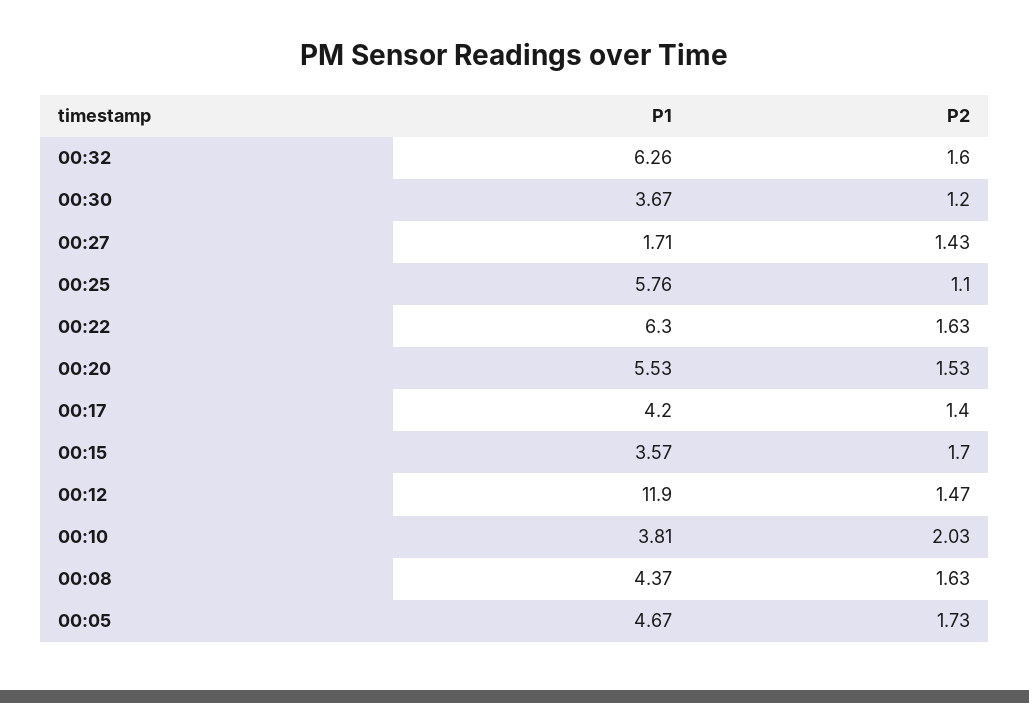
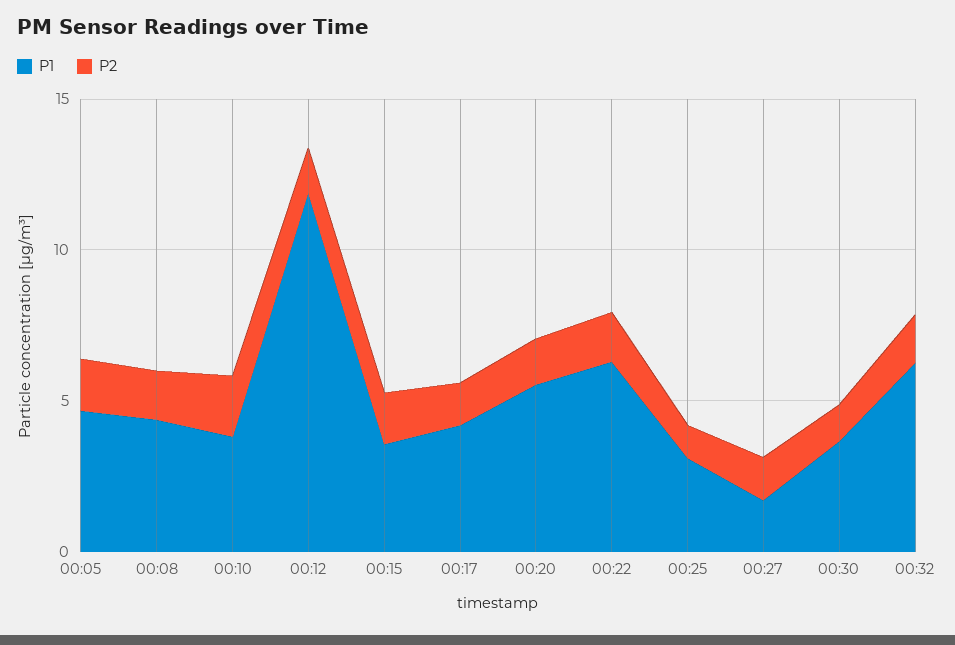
  {
    "P1": {
      "00:32": 6.26,
      "00:30": 3.67,
      "00:27": 1.71,
-     "00:25": 5.76,
+     "00:25": 3,
      "00:22": 6.3,
      "00:20": 5.53,
      "00:17": 4.2,
      "00:15": 3.57,
      "00:12": 11.9,
      "00:10": 3.81,
      "00:08": 4.37,
      "00:05": 4.67
    },
    "P2": {
      "00:32": 1.6,
      "00:30": 1.2,
      "00:27": 1.43,
      "00:25": 1.1,
      "00:22": 1.63,
      "00:20": 1.53,
      "00:17": 1.4,
      "00:15": 1.7,
      "00:12": 1.47,
      "00:10": 2.03,
      "00:08": 1.63,
      "00:05": 1.73
    }
  }

